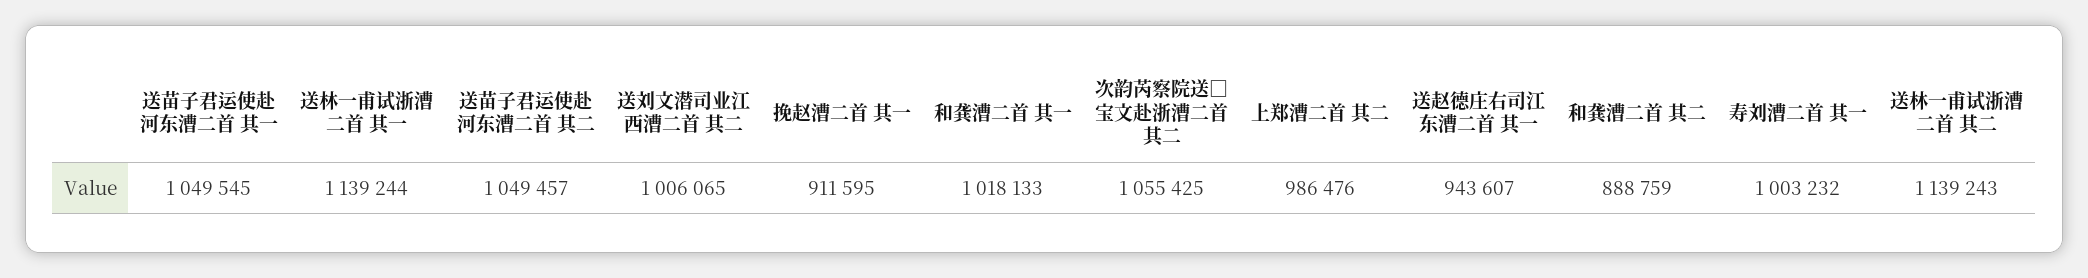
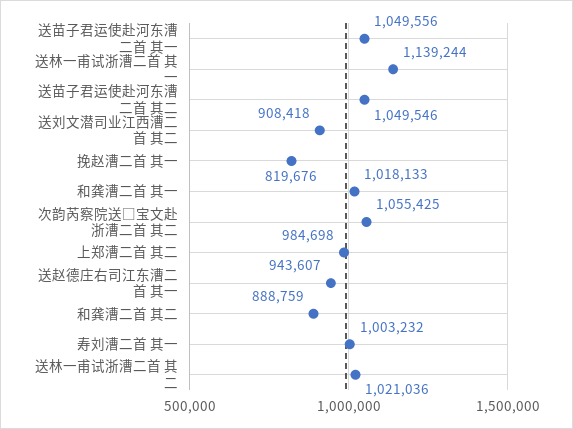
  {
-   "送苗子君运使赴河东漕二首 其一": 1049545,
+   "送苗子君运使赴河东漕二首 其一": 1049556,
    "送林一甫试浙漕二首 其一": 1139244,
-   "送苗子君运使赴河东漕二首 其二": 1049457,
+   "送苗子君运使赴河东漕二首 其二": 1049546,
-   "送刘文潜司业江西漕二首 其二": 1006065,
+   "送刘文潜司业江西漕二首 其二": 908418,
-   "挽赵漕二首 其一": 911595,
+   "挽赵漕二首 其一": 819676,
    "和龚漕二首 其一": 1018133,
    "次韵芮察院送□宝文赴浙漕二首 其二": 1055425,
-   "上郑漕二首 其二": 986476,
+   "上郑漕二首 其二": 984698,
    "送赵德庄右司江东漕二首 其一": 943607,
    "和龚漕二首 其二": 888759,
    "寿刘漕二首 其一": 1003232,
-   "送林一甫试浙漕二首 其二": 1139243
+   "送林一甫试浙漕二首 其二": 1021036
  }

